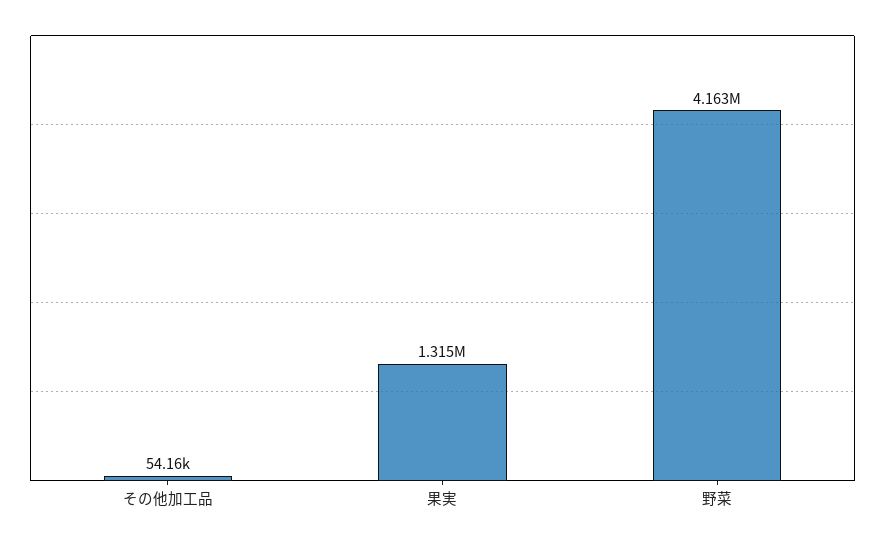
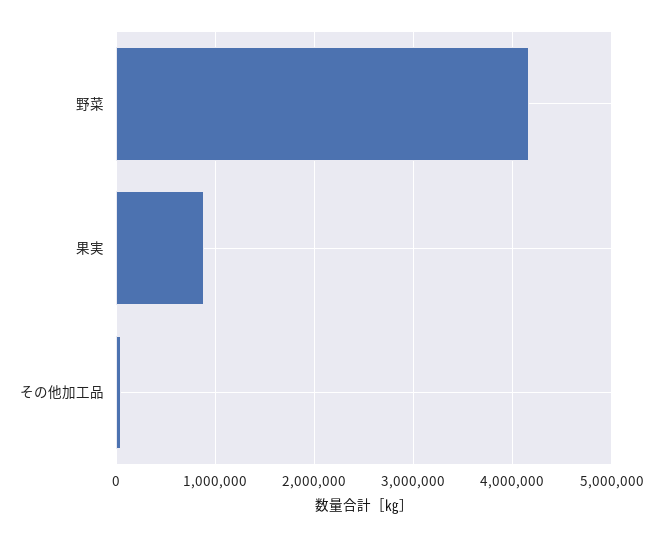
  {
    "その他加工品": 54160,
-   "果実": 1315000,
+   "果実": 900000,
    "野菜": 4163000
  }

